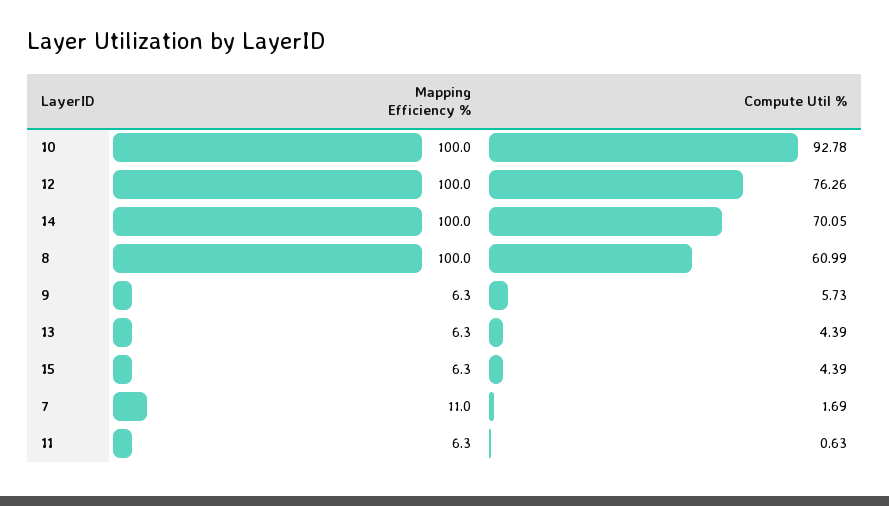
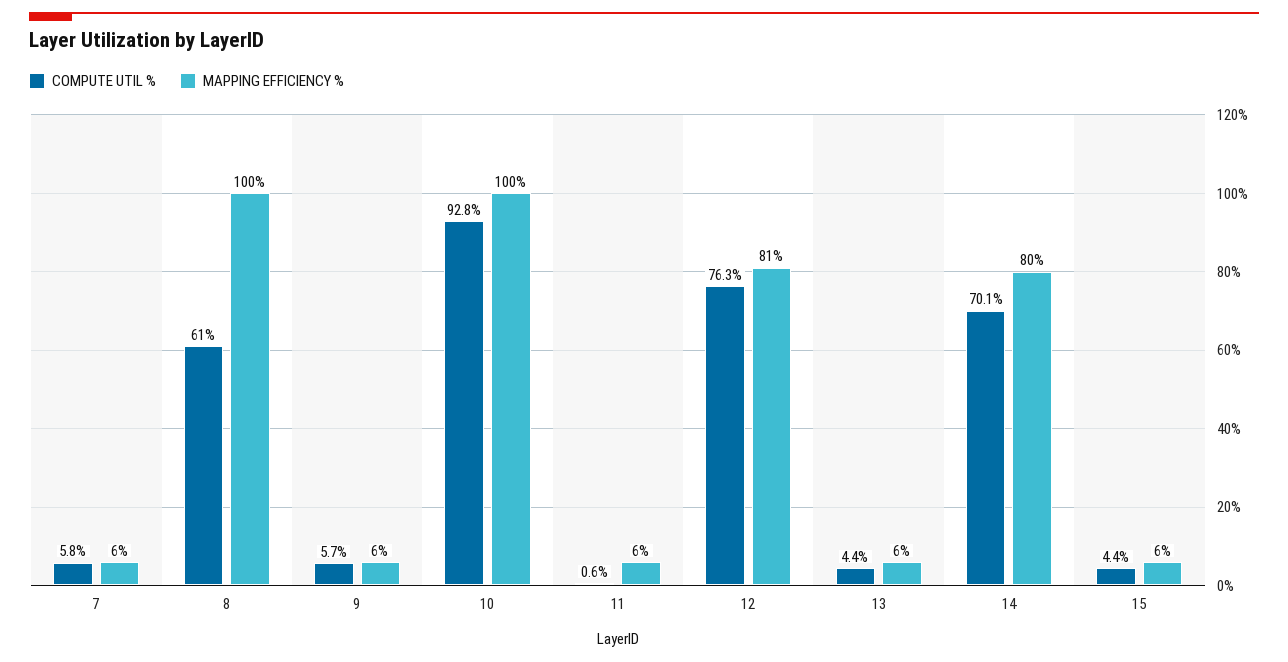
  {
    "Mapping Efficiency %": {
      "10": 100,
-     "12": 100,
+     "12": 81,
-     "14": 100,
+     "14": 80,
      "8": 100,
      "9": 6.3,
      "13": 6.3,
      "15": 6.3,
-     "7": 11,
+     "7": 6,
      "11": 6.3
    },
    "Compute Util %": {
      "10": 92.78,
      "12": 76.26,
      "14": 70.05,
      "8": 60.99,
      "9": 5.73,
      "13": 4.39,
      "15": 4.39,
-     "7": 1.69,
+     "7": 5.8,
      "11": 0.63
    }
  }

